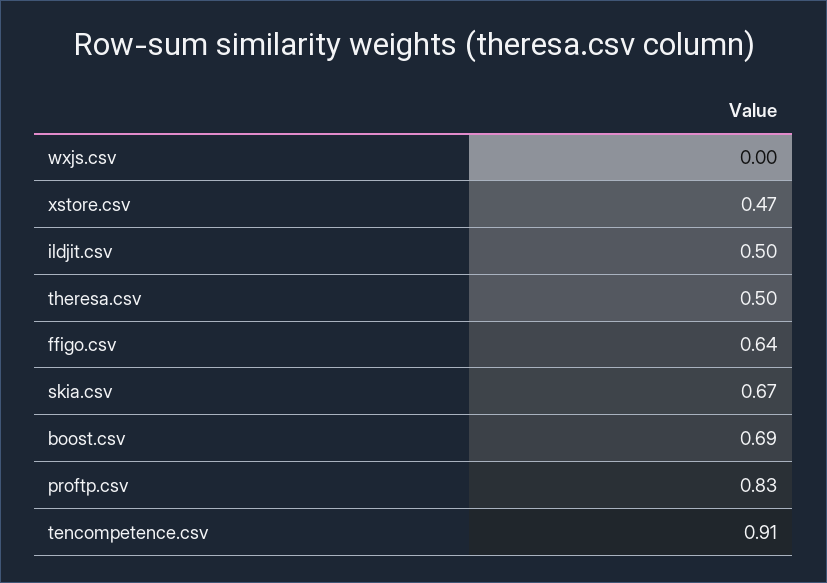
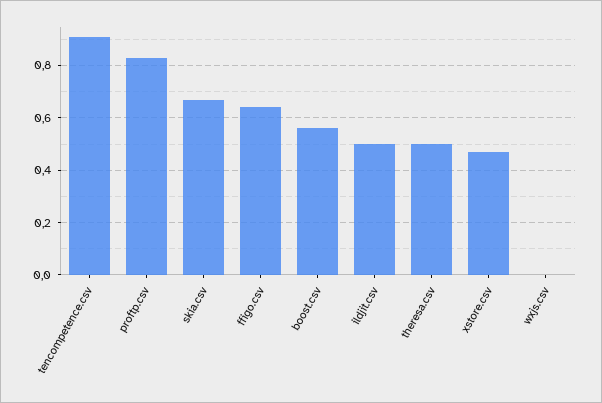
  {
    "wxjs.csv": 0,
    "xstore.csv": 0.47,
    "ildjit.csv": 0.5,
    "theresa.csv": 0.5,
    "ffigo.csv": 0.64,
    "skia.csv": 0.67,
-   "boost.csv": 0.69,
+   "boost.csv": 0.55,
    "proftp.csv": 0.83,
    "tencompetence.csv": 0.91
  }

